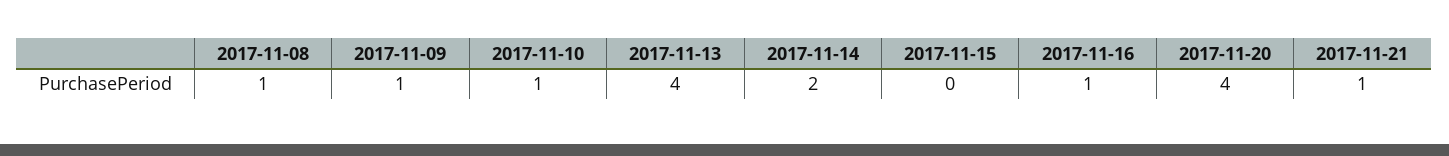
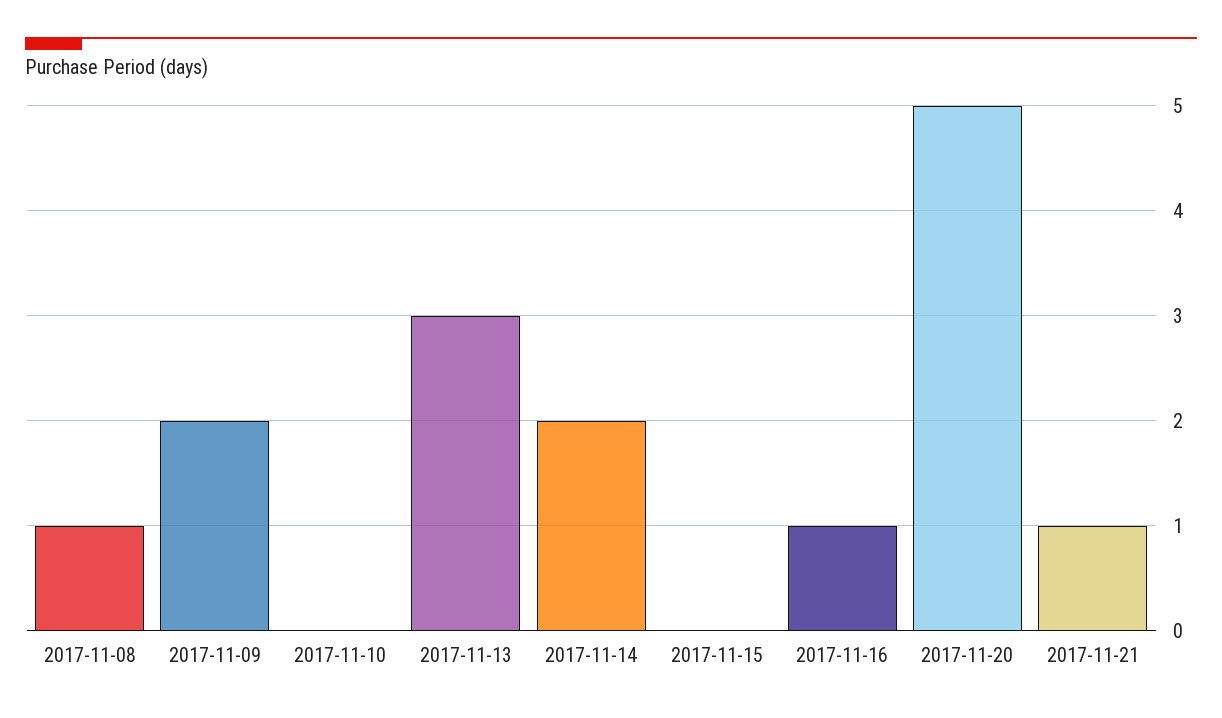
  {
    "2017-11-08": 1,
-   "2017-11-09": 1,
+   "2017-11-09": 2,
-   "2017-11-10": 1,
+   "2017-11-10": 0,
-   "2017-11-13": 4,
+   "2017-11-13": 3,
    "2017-11-14": 2,
    "2017-11-15": 0,
    "2017-11-16": 1,
-   "2017-11-20": 4,
+   "2017-11-20": 5,
    "2017-11-21": 1
  }

